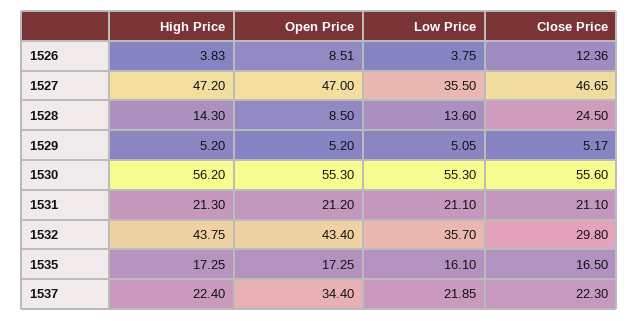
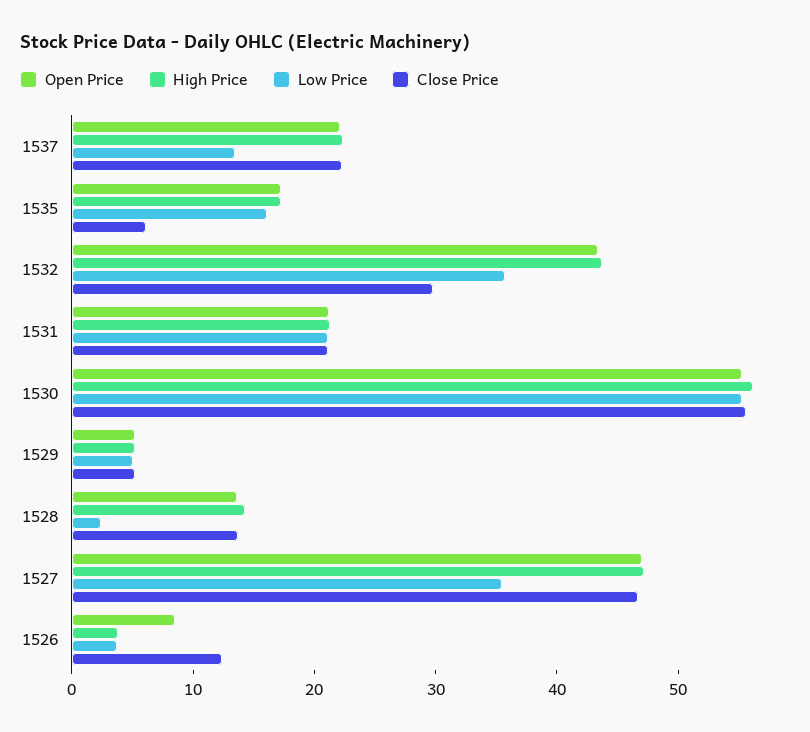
  {
    "High Price": {
      "1526": 3.83,
      "1527": 47.2,
      "1528": 14.3,
      "1529": 5.2,
      "1530": 56.2,
      "1531": 21.3,
      "1532": 43.75,
      "1535": 17.25,
      "1537": 22.4
    },
    "Open Price": {
      "1526": 8.51,
      "1527": 47,
-     "1528": 8.5,
+     "1528": 14,
      "1529": 5.2,
      "1530": 55.3,
      "1531": 21.2,
      "1532": 43.4,
      "1535": 17.25,
-     "1537": 34.4
+     "1537": 22
    },
    "Low Price": {
      "1526": 3.75,
      "1527": 35.5,
-     "1528": 13.6,
+     "1528": 2,
      "1529": 5.05,
      "1530": 55.3,
      "1531": 21.1,
      "1532": 35.7,
      "1535": 16.1,
-     "1537": 21.85
+     "1537": 14
    },
    "Close Price": {
      "1526": 12.36,
      "1527": 46.65,
-     "1528": 24.5,
+     "1528": 14,
      "1529": 5.17,
      "1530": 55.6,
      "1531": 21.1,
      "1532": 29.8,
-     "1535": 16.5,
+     "1535": 6,
      "1537": 22.3
    }
  }

